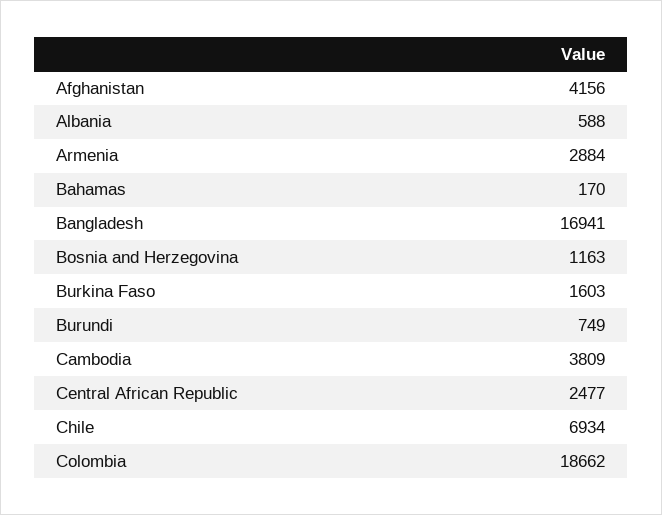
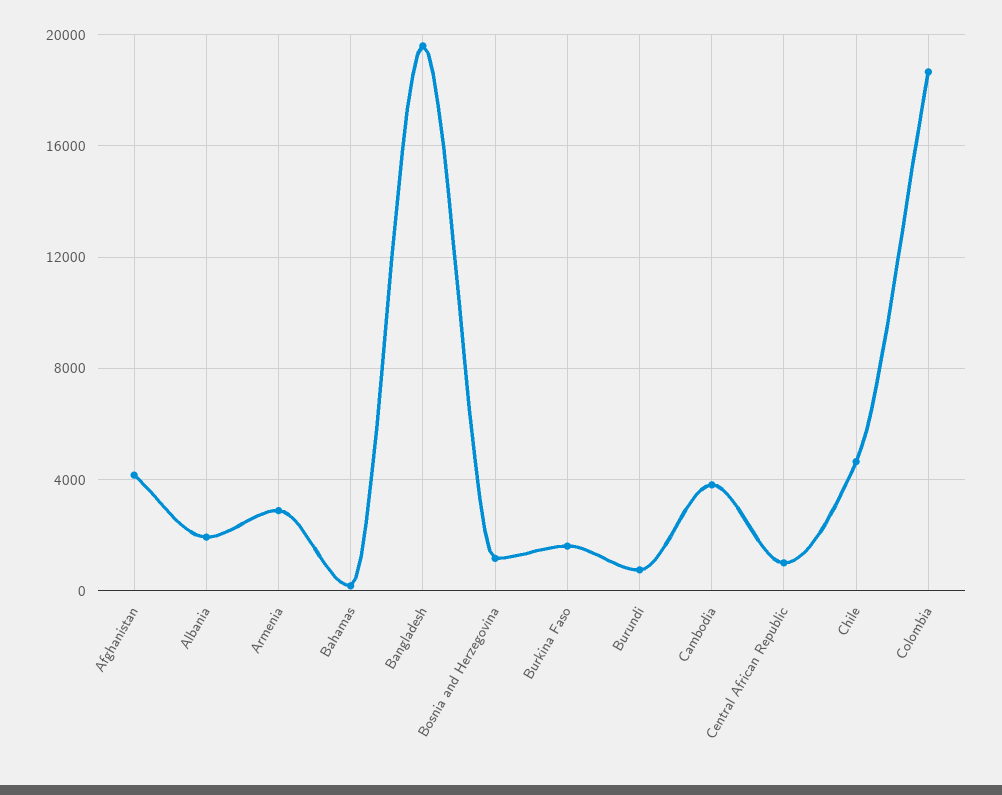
  {
    "Afghanistan": 4156,
-   "Albania": 588,
+   "Albania": 2000,
    "Armenia": 2884,
    "Bahamas": 170,
-   "Bangladesh": 16941,
+   "Bangladesh": 19500,
    "Bosnia and Herzegovina": 1163,
    "Burkina Faso": 1603,
    "Burundi": 749,
    "Cambodia": 3809,
-   "Central African Republic": 2477,
+   "Central African Republic": 1000,
-   "Chile": 6934,
+   "Chile": 4500,
    "Colombia": 18662
  }

